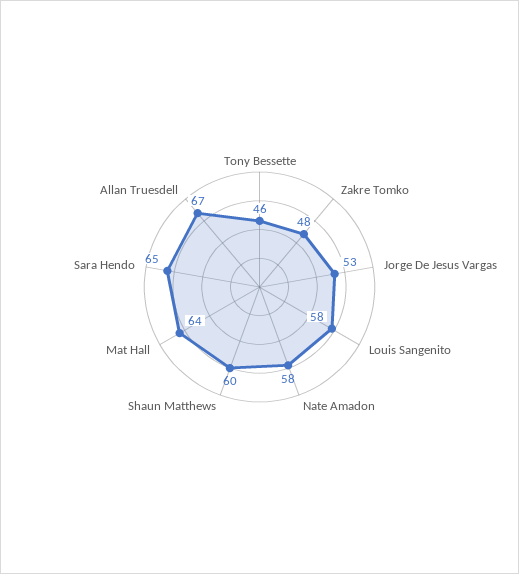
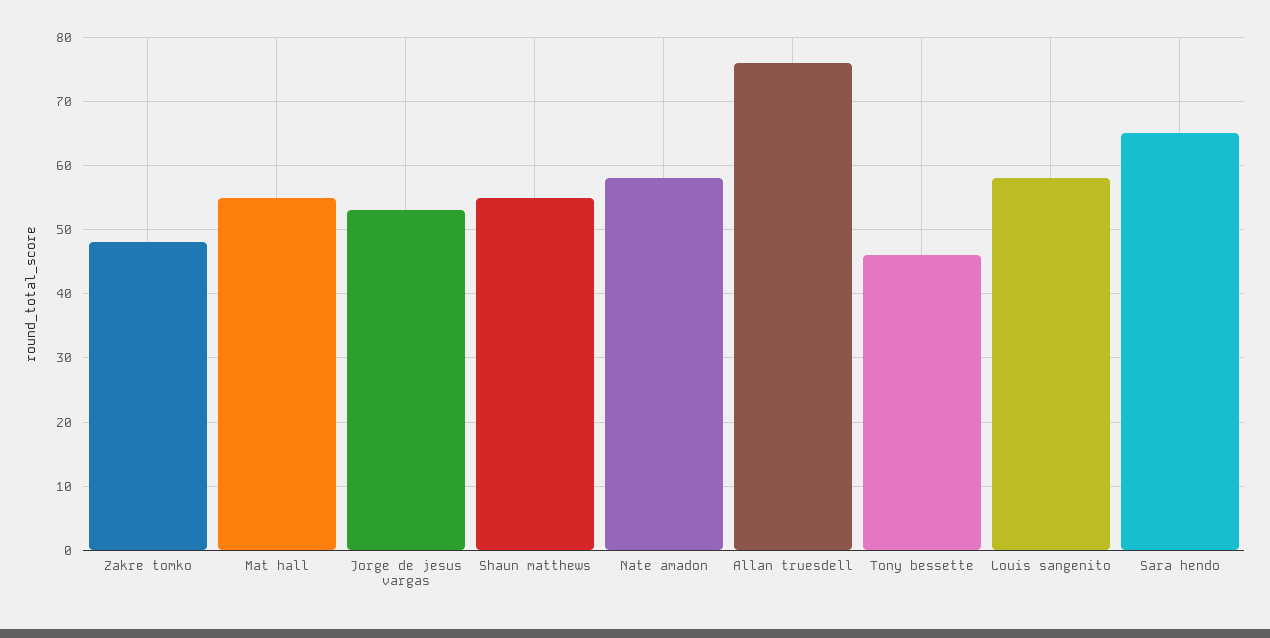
  {
    "Tony Bessette": 46,
    "Zakre Tomko": 48,
    "Jorge De Jesus Vargas": 53,
    "Louis Sangenito": 58,
    "Nate Amadon": 58,
-   "Shaun Matthews": 60,
+   "Shaun Matthews": 55,
-   "Mat Hall": 64,
+   "Mat Hall": 55,
    "Sara Hendo": 65,
-   "Allan Truesdell": 67
+   "Allan Truesdell": 76
  }

